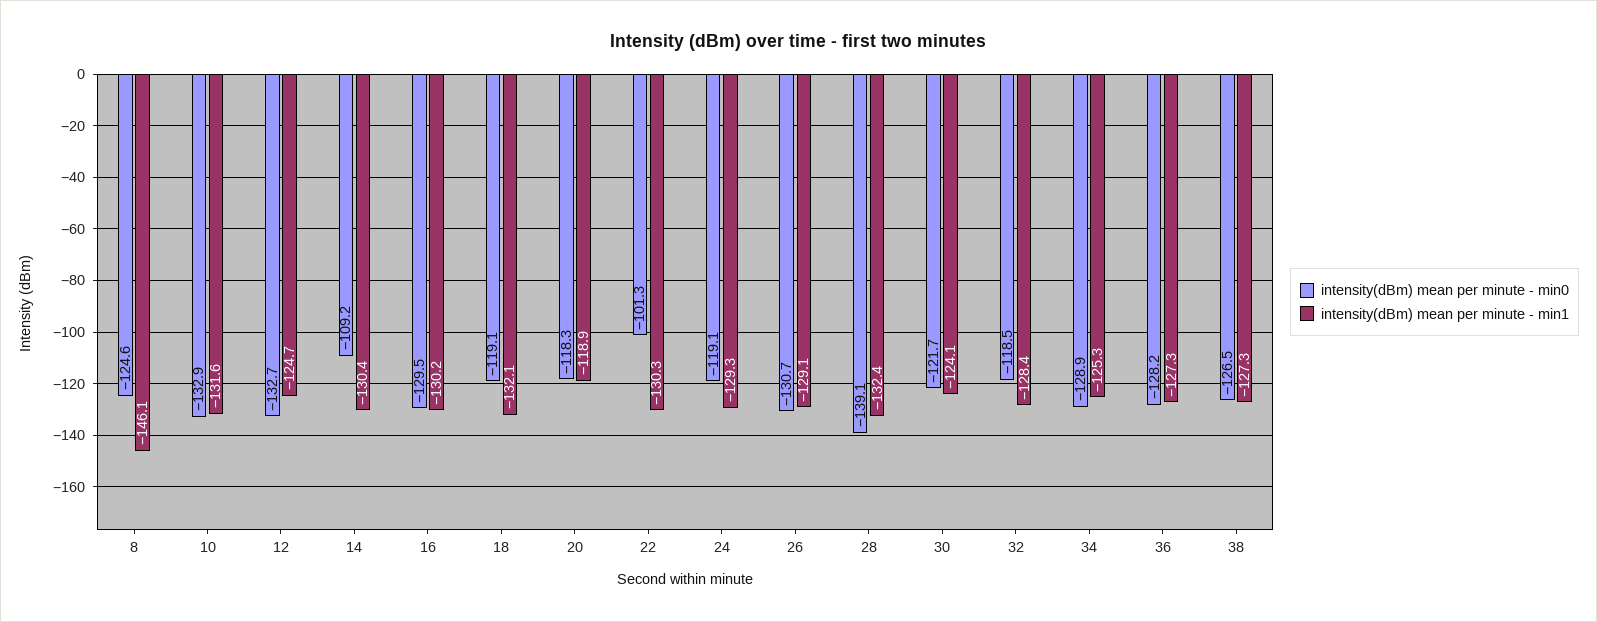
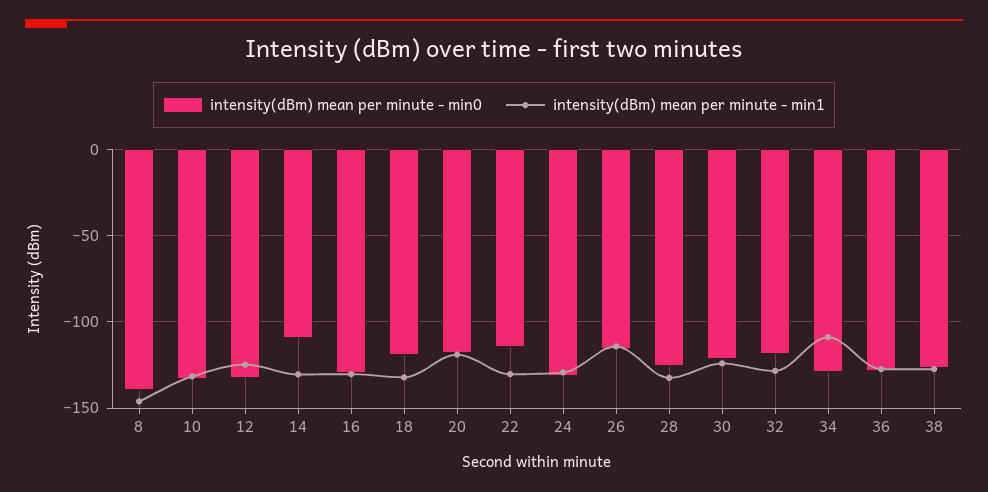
  {
    "intensity(dBm) mean per minute - min0": {
-     "8": -124.6,
+     "8": -140,
      "10": -132.9,
      "12": -132.7,
      "14": -109.2,
      "16": -129.5,
      "18": -119.1,
      "20": -118.3,
-     "22": -101.3,
+     "22": -115,
-     "24": -119.1,
+     "24": -130,
-     "26": -130.7,
+     "26": -115,
-     "28": -139.1,
+     "28": -125,
      "30": -121.7,
      "32": -118.5,
      "34": -128.9,
      "36": -128.2,
      "38": -126.5
    },
    "intensity(dBm) mean per minute - min1": {
      "8": -146.1,
      "10": -131.6,
      "12": -124.7,
      "14": -130.4,
      "16": -130.2,
      "18": -132.1,
      "20": -118.9,
      "22": -130.3,
      "24": -129.3,
-     "26": -129.1,
+     "26": -115,
      "28": -132.4,
      "30": -124.1,
      "32": -128.4,
-     "34": -125.3,
+     "34": -110,
      "36": -127.3,
      "38": -127.3
    }
  }

